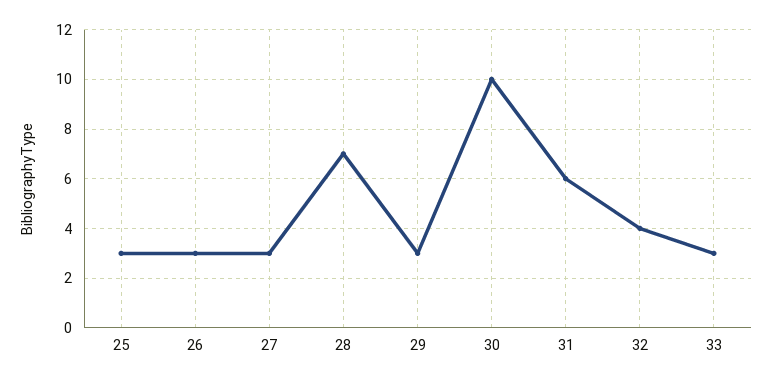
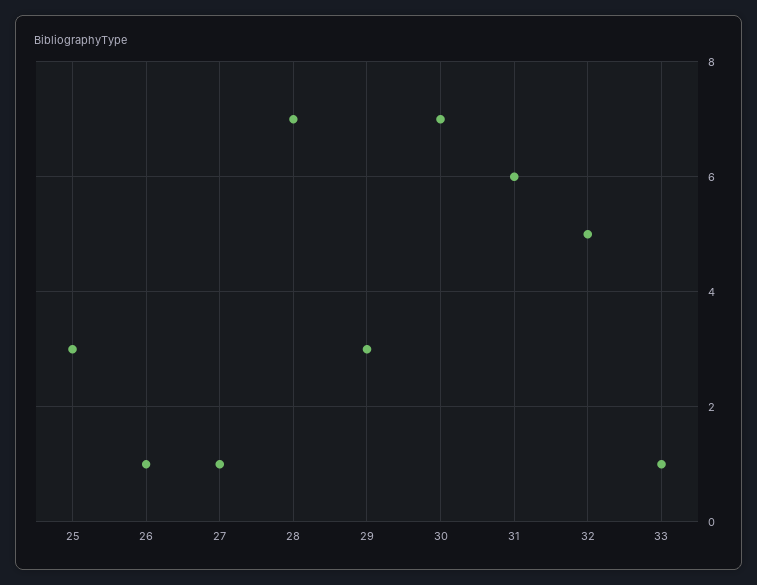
  {
    "25": 3,
-   "26": 3,
+   "26": 1,
-   "27": 3,
+   "27": 1,
    "28": 7,
    "29": 3,
-   "30": 10,
+   "30": 7,
    "31": 6,
-   "32": 4,
+   "32": 5,
-   "33": 3
+   "33": 1
  }

